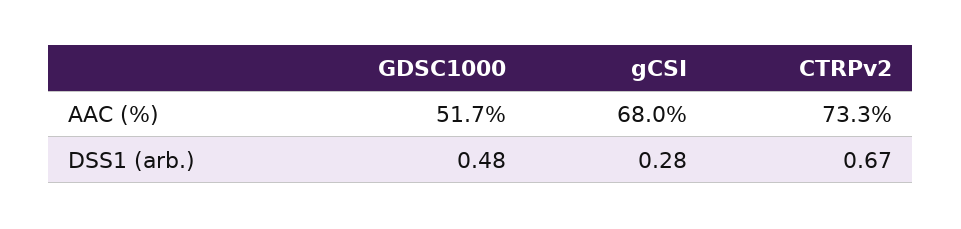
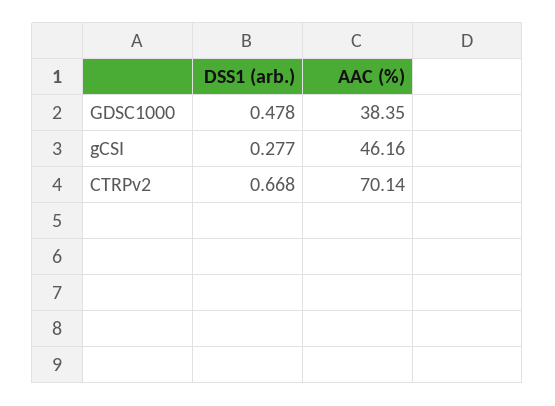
  {
    "GDSC1000": {
-     "AAC (%)": 51.7,
+     "AAC (%)": 38.35,
      "DSS1 (arb.)": 0.478
    },
    "gCSI": {
-     "AAC (%)": 68,
+     "AAC (%)": 46.16,
      "DSS1 (arb.)": 0.277
    },
    "CTRPv2": {
-     "AAC (%)": 73.3,
+     "AAC (%)": 70.14,
      "DSS1 (arb.)": 0.668
    }
  }

